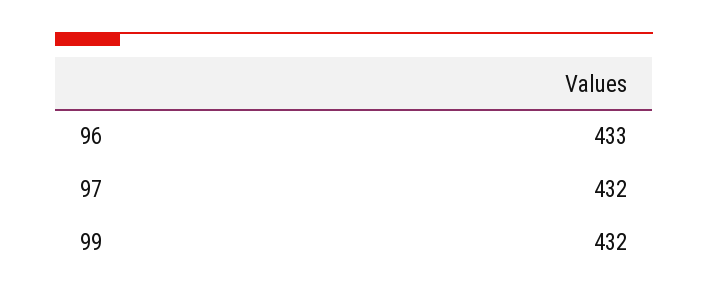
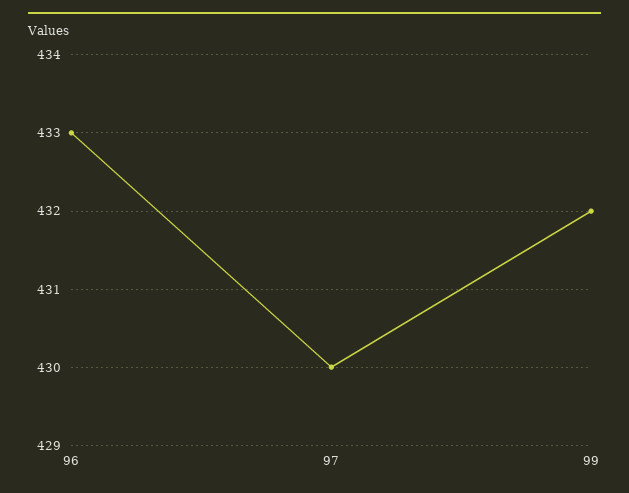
  {
    "96": 433,
-   "97": 432,
+   "97": 430,
    "99": 432
  }

